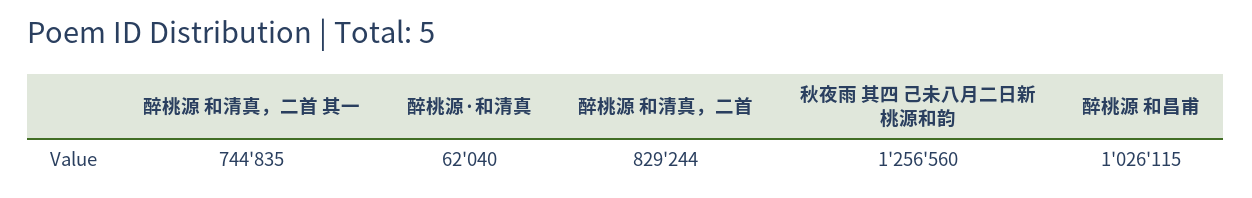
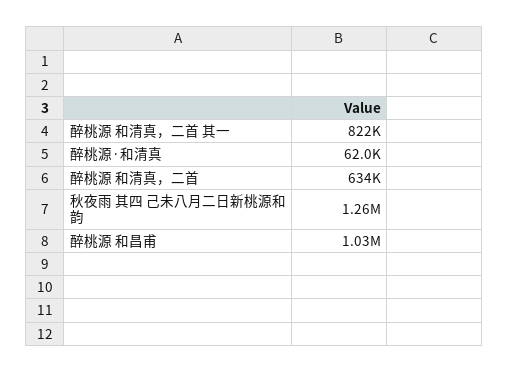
  {
-   "醉桃源 和清真，二首 其一": 744835,
+   "醉桃源 和清真，二首 其一": 822000,
    "醉桃源·和清真": 62040,
-   "醉桃源 和清真，二首": 829244,
+   "醉桃源 和清真，二首": 634000,
    "秋夜雨 其四 己未八月二日新桃源和韵": 1256560,
    "醉桃源 和昌甫": 1026115
  }

